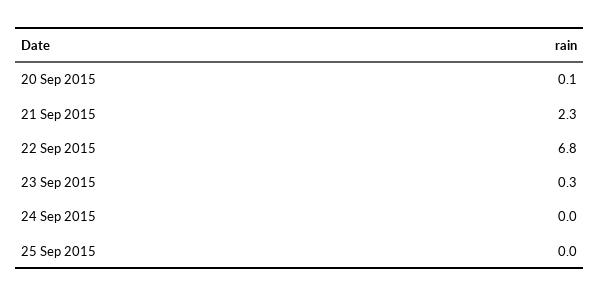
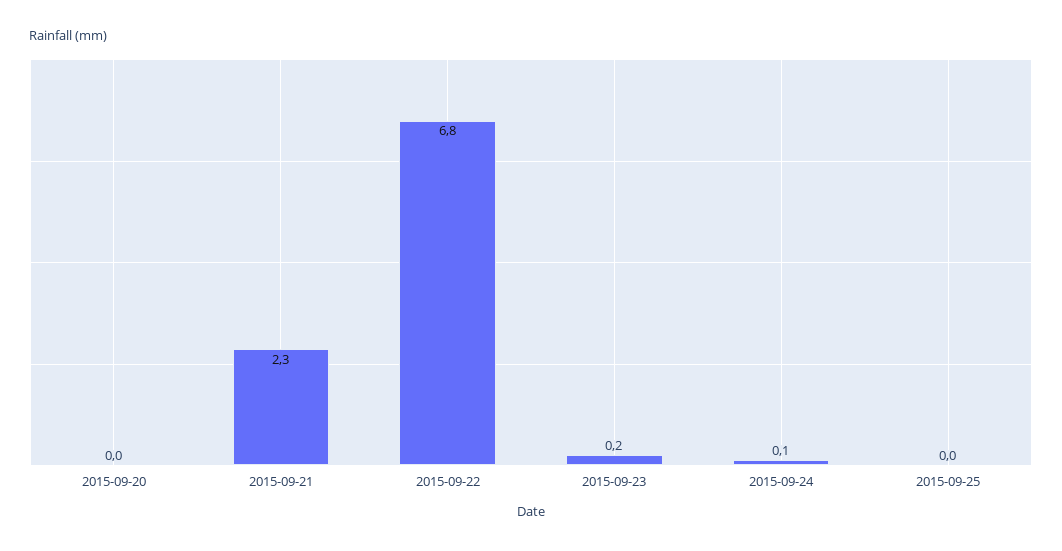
  {
-   "20 Sep 2015": 0.1,
+   "20 Sep 2015": 0,
    "21 Sep 2015": 2.3,
    "22 Sep 2015": 6.8,
-   "23 Sep 2015": 0.3,
+   "23 Sep 2015": 0.2,
-   "24 Sep 2015": 0,
+   "24 Sep 2015": 0.1,
    "25 Sep 2015": 0
  }

